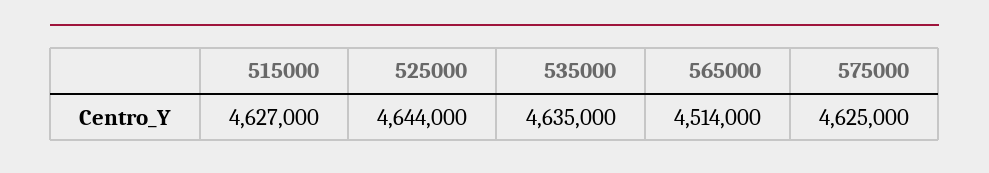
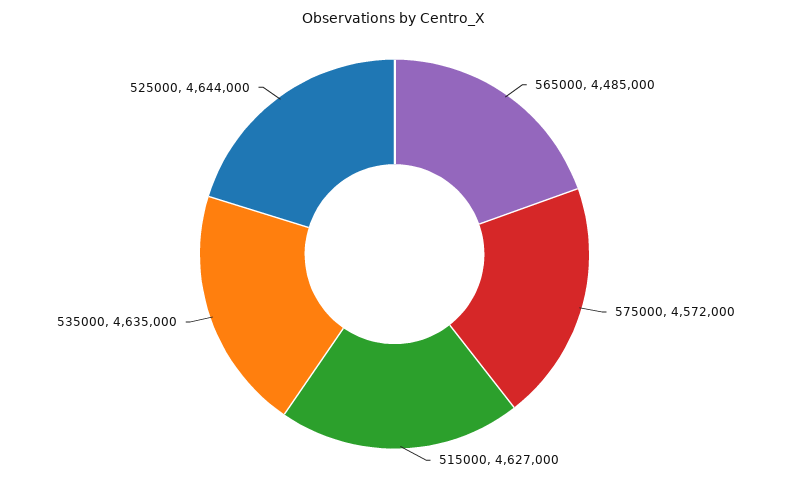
  {
    "515000": 4627000,
    "525000": 4644000,
    "535000": 4635000,
-   "565000": 4514000,
+   "565000": 4485000,
-   "575000": 4625000
+   "575000": 4572000
  }

